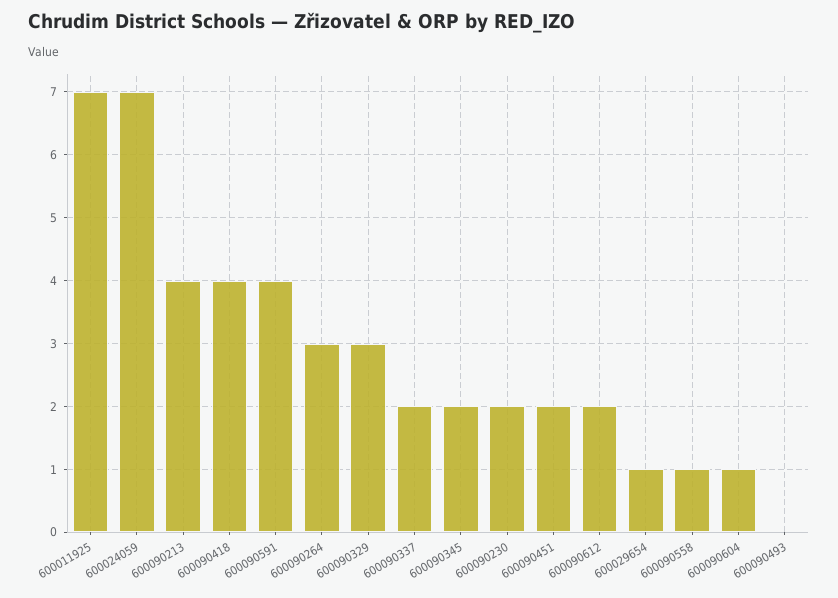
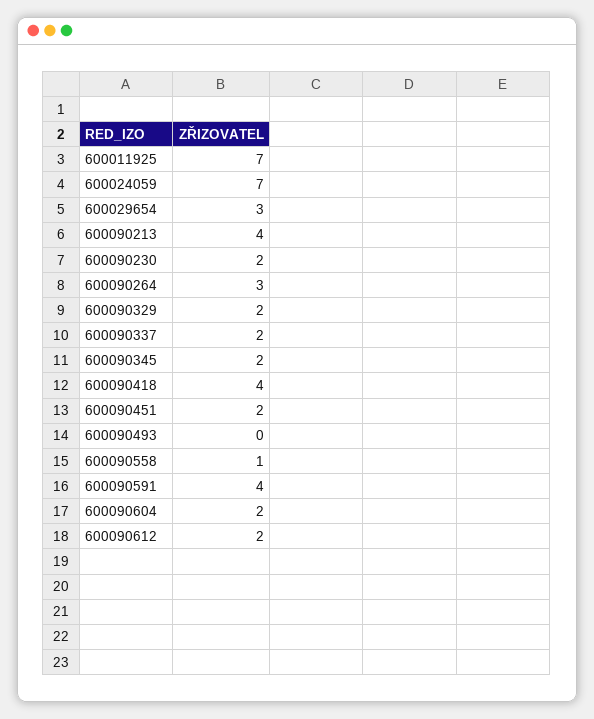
  {
    "600011925": 7,
    "600024059": 7,
    "600090213": 4,
    "600090418": 4,
    "600090591": 4,
    "600090264": 3,
-   "600090329": 3,
+   "600090329": 2,
    "600090337": 2,
    "600090345": 2,
    "600090230": 2,
    "600090451": 2,
    "600090612": 2,
-   "600029654": 1,
+   "600029654": 3,
    "600090558": 1,
-   "600090604": 1,
+   "600090604": 2,
    "600090493": 0
  }

